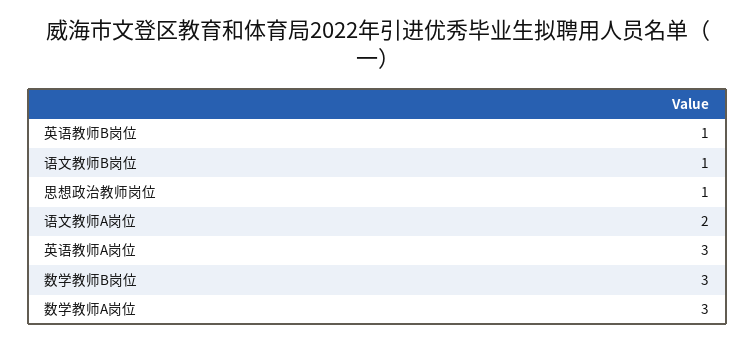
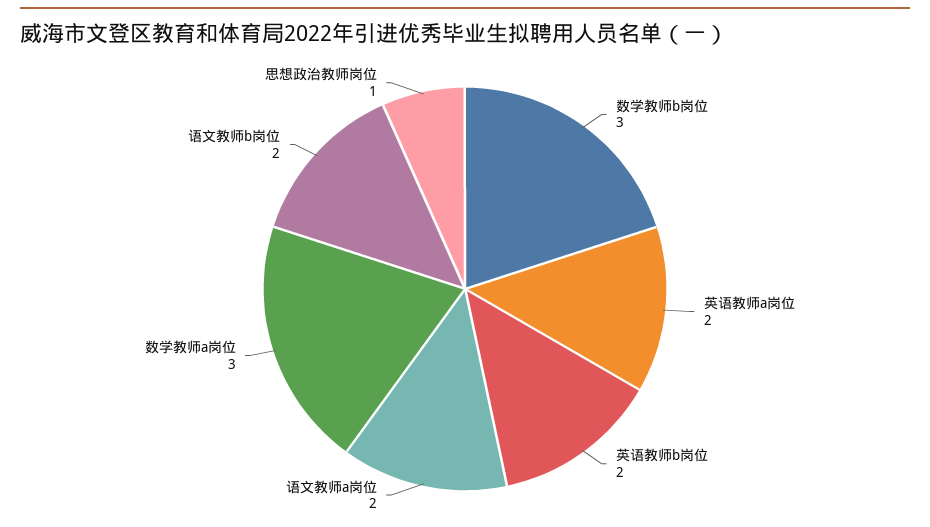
  {
-   "英语教师B岗位": 1,
+   "英语教师B岗位": 2,
-   "语文教师B岗位": 1,
+   "语文教师B岗位": 2,
    "思想政治教师岗位": 1,
    "语文教师A岗位": 2,
-   "英语教师A岗位": 3,
+   "英语教师A岗位": 2,
    "数学教师B岗位": 3,
    "数学教师A岗位": 3
  }

